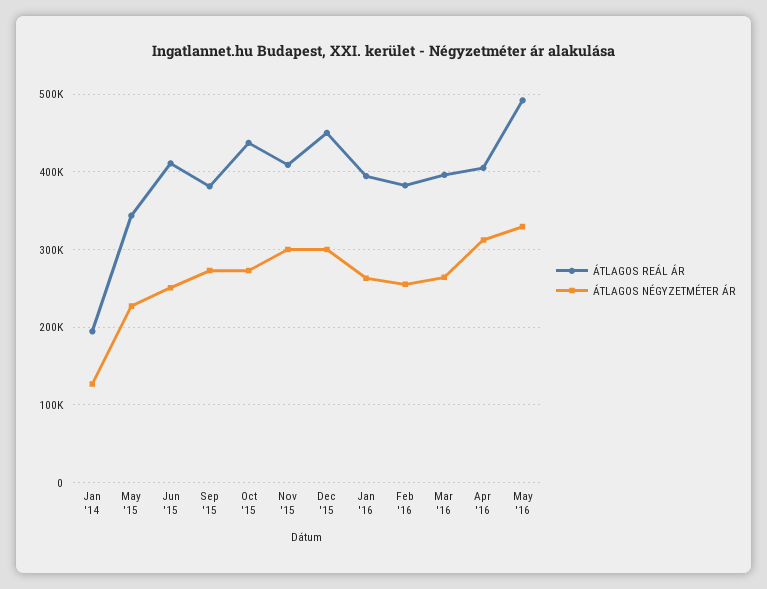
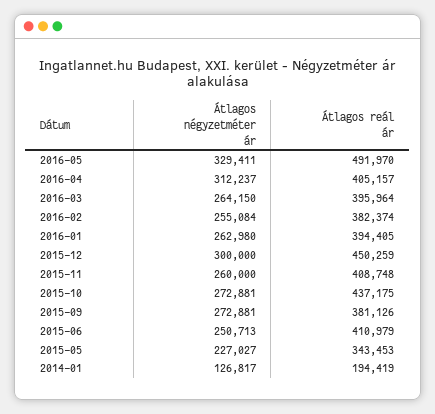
  {
    "ÁTLAGOS REÁL ÁR": {
      "Jan '14": 194419,
      "May '15": 343453,
      "Jun '15": 410979,
      "Sep '15": 381126,
      "Oct '15": 437175,
      "Nov '15": 408748,
      "Dec '15": 450259,
      "Jan '16": 394405,
      "Feb '16": 382374,
      "Mar '16": 395964,
      "Apr '16": 405157,
      "May '16": 491970
    },
    "ÁTLAGOS NÉGYZETMÉTER ÁR": {
      "Jan '14": 126817,
      "May '15": 227027,
      "Jun '15": 250713,
      "Sep '15": 272881,
      "Oct '15": 272881,
-     "Nov '15": 300000,
+     "Nov '15": 260000,
      "Dec '15": 300000,
      "Jan '16": 262980,
      "Feb '16": 255084,
      "Mar '16": 264150,
      "Apr '16": 312237,
      "May '16": 329411
    }
  }

